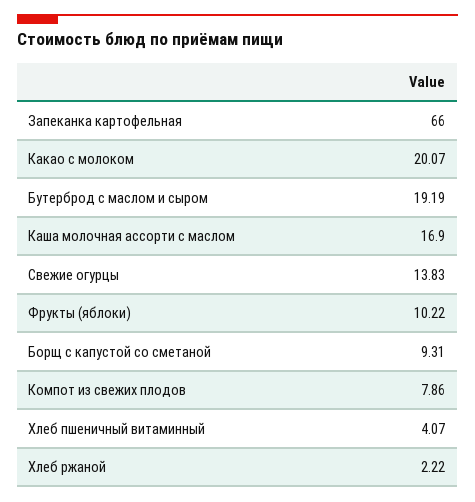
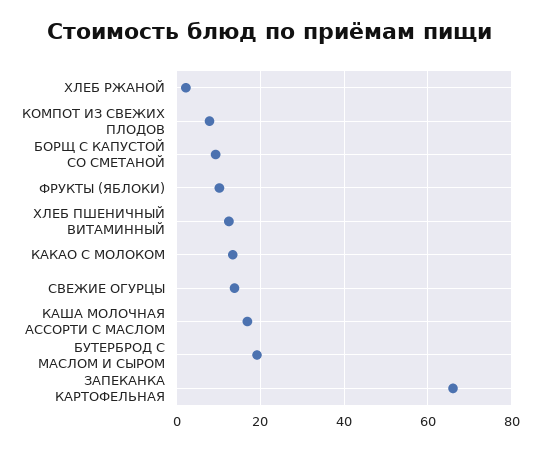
  {
    "Запеканка картофельная": 66,
-   "Какао с молоком": 20.07,
+   "Какао с молоком": 14,
    "Бутерброд с маслом и сыром": 19.19,
    "Каша молочная ассорти с маслом": 16.9,
    "Свежие огурцы": 13.83,
    "Фрукты (яблоки)": 10.22,
    "Борщ с капустой со сметаной": 9.31,
    "Компот из свежих плодов": 7.86,
-   "Хлеб пшеничный витаминный": 4.07,
+   "Хлеб пшеничный витаминный": 12,
    "Хлеб ржаной": 2.22
  }

